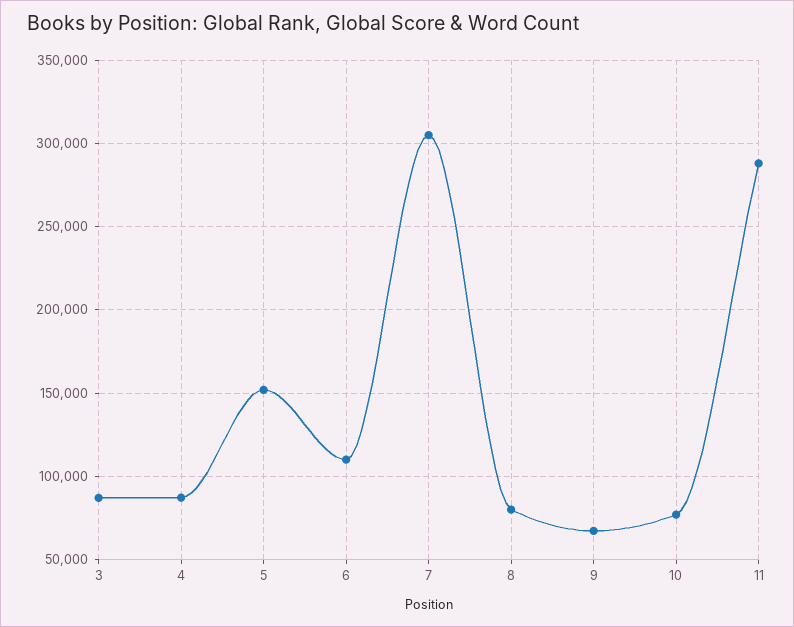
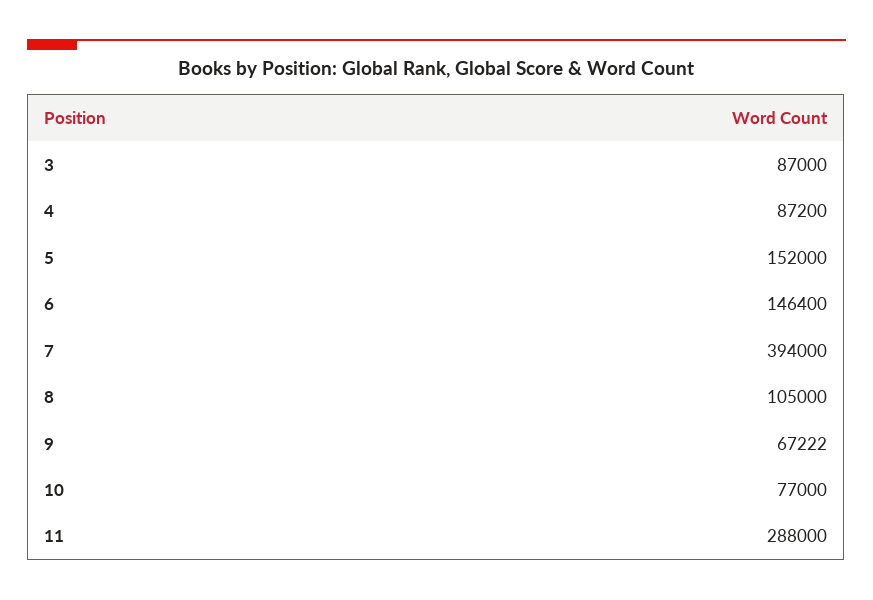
  {
    "3": 87000,
    "4": 87200,
    "5": 152000,
-   "6": 110000,
+   "6": 146400,
-   "7": 305000,
+   "7": 394000,
-   "8": 80000,
+   "8": 105000,
    "9": 67222,
    "10": 77000,
    "11": 288000
  }

